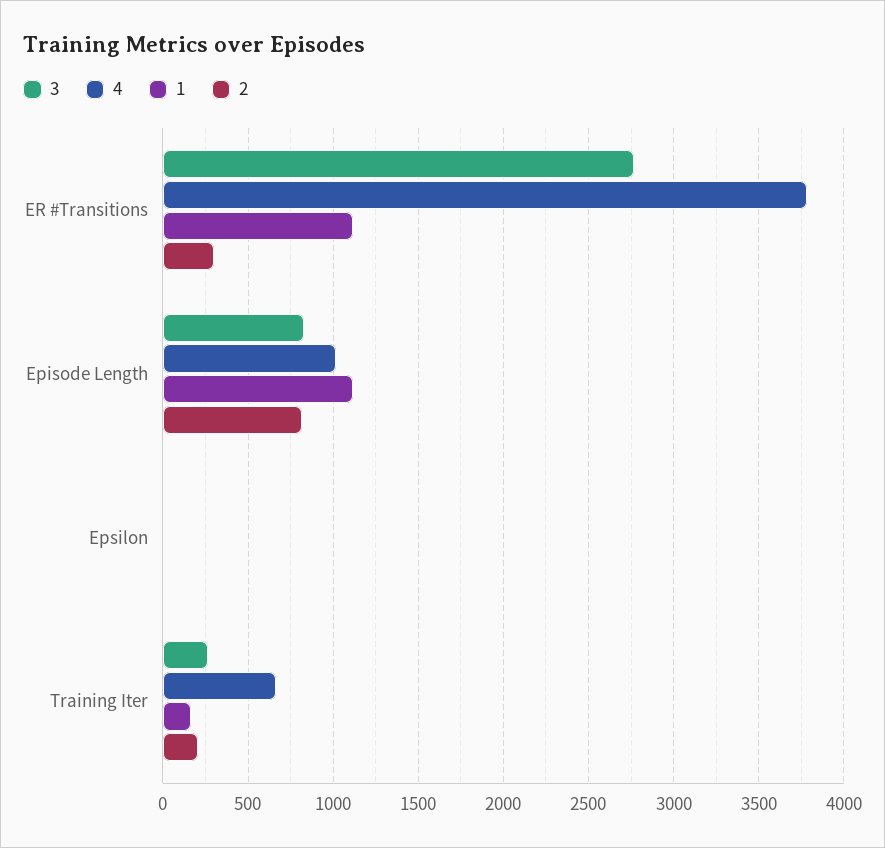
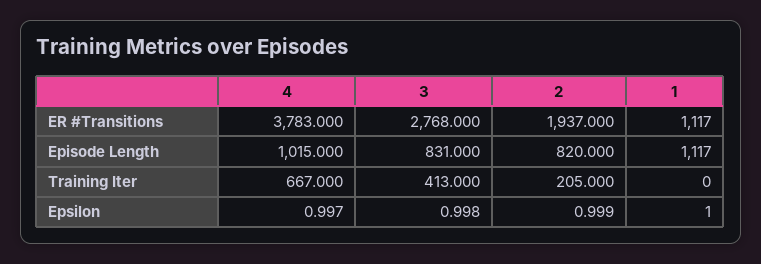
  {
    "3": {
      "ER #Transitions": 2768,
      "Episode Length": 831,
      "Epsilon": 0.998,
-     "Training Iter": 250
+     "Training Iter": 413
    },
    "4": {
      "ER #Transitions": 3783,
      "Episode Length": 1015,
      "Epsilon": 0.997,
      "Training Iter": 667
    },
    "1": {
      "ER #Transitions": 1117,
      "Episode Length": 1117,
      "Epsilon": 1,
-     "Training Iter": 150
+     "Training Iter": 0
    },
    "2": {
-     "ER #Transitions": 300,
+     "ER #Transitions": 1937,
      "Episode Length": 820,
      "Epsilon": 0.999,
      "Training Iter": 205
    }
  }

